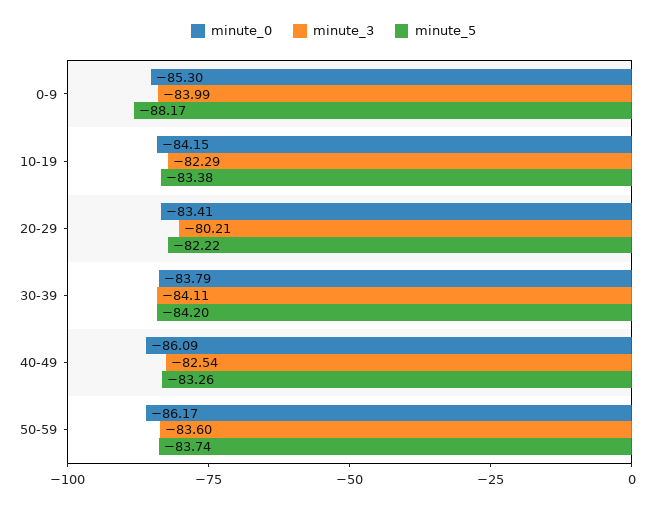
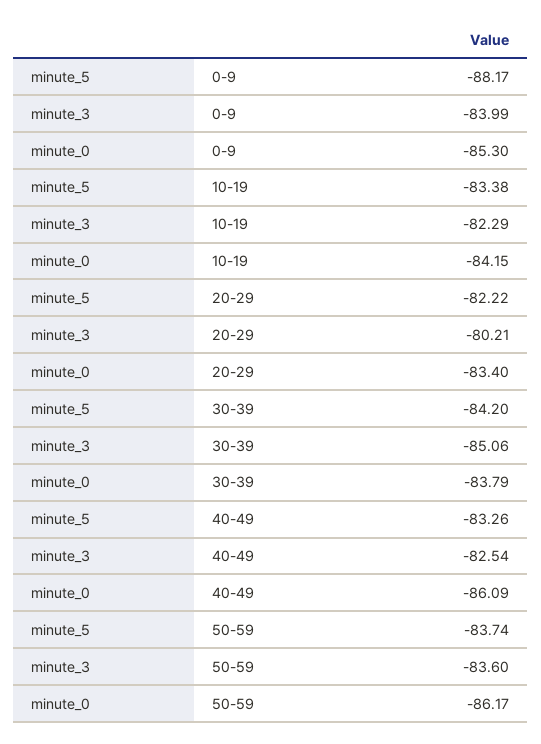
  {
    "minute_0": {
      "0-9": -85.3,
      "10-19": -84.15,
-     "20-29": -83.41,
+     "20-29": -83.4,
      "30-39": -83.79,
      "40-49": -86.09,
      "50-59": -86.17
    },
    "minute_3": {
      "0-9": -83.99,
      "10-19": -82.29,
      "20-29": -80.21,
-     "30-39": -84.11,
+     "30-39": -85.06,
      "40-49": -82.54,
      "50-59": -83.6
    },
    "minute_5": {
      "0-9": -88.17,
      "10-19": -83.38,
      "20-29": -82.22,
      "30-39": -84.2,
      "40-49": -83.26,
      "50-59": -83.74
    }
  }

